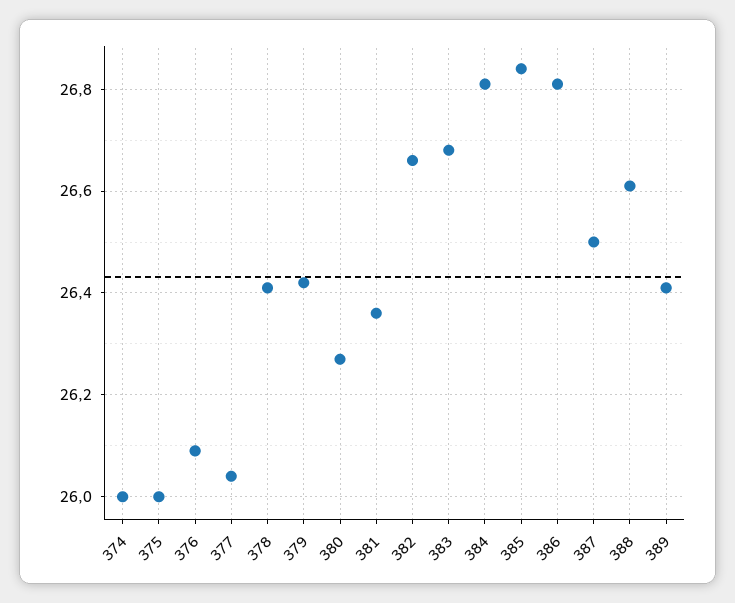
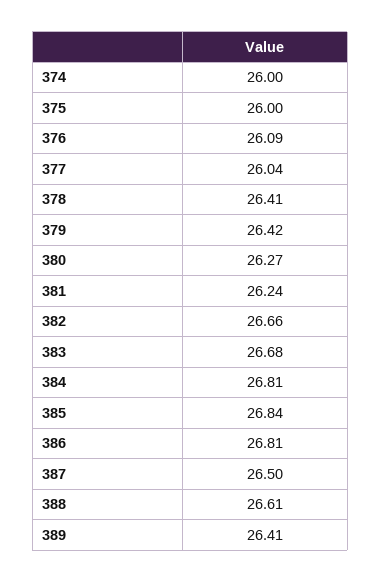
  {
    "374": 26,
    "375": 26,
    "376": 26.09,
    "377": 26.04,
    "378": 26.41,
    "379": 26.42,
    "380": 26.27,
-   "381": 26.35,
+   "381": 26.24,
    "382": 26.66,
    "383": 26.68,
    "384": 26.81,
    "385": 26.84,
    "386": 26.81,
    "387": 26.5,
    "388": 26.61,
    "389": 26.41
  }

